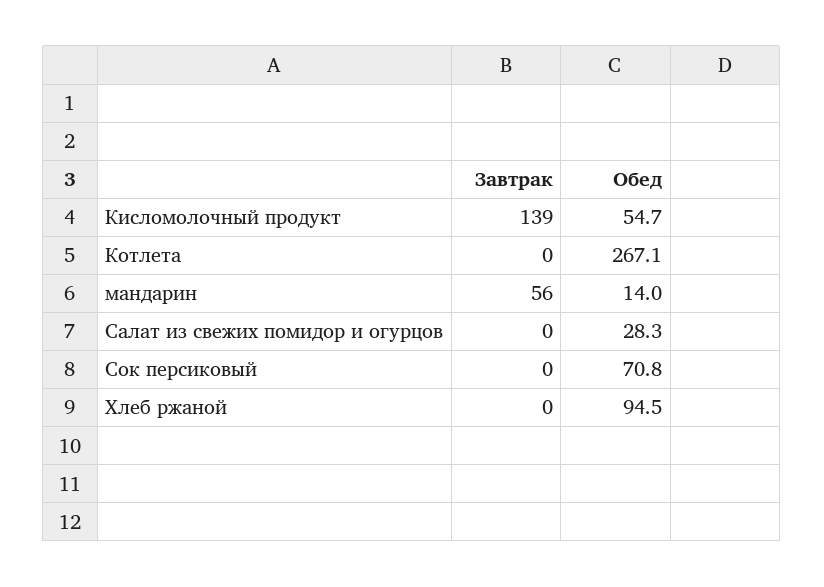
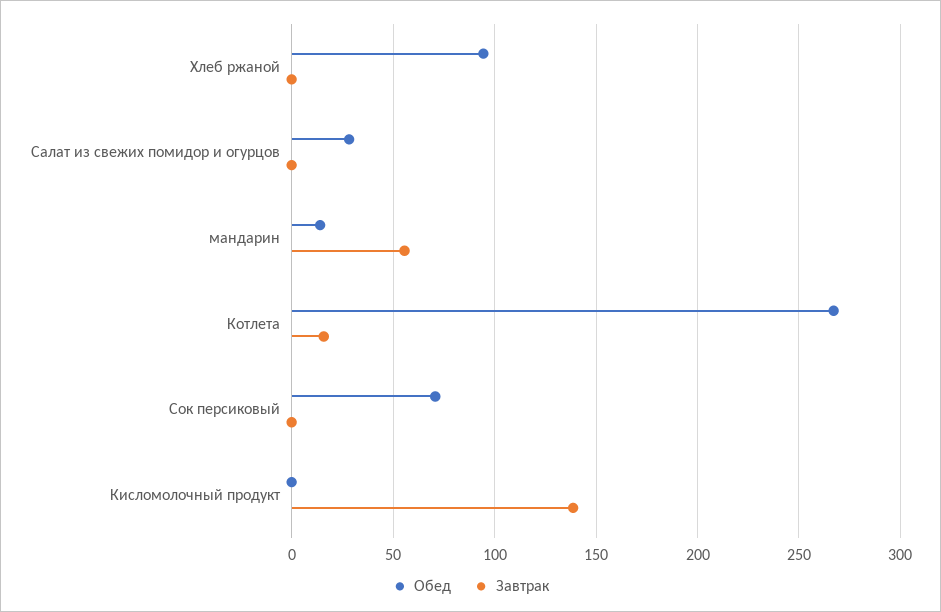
  {
    "Завтрак": {
      "Кисломолочный продукт": 139,
-     "Котлета": 0,
+     "Котлета": 15,
      "мандарин": 56,
      "Салат из свежих помидор и огурцов": 0,
      "Сок персиковый": 0,
      "Хлеб ржаной": 0
    },
    "Обед": {
-     "Кисломолочный продукт": 54.7,
+     "Кисломолочный продукт": 0,
      "Котлета": 267.1,
      "мандарин": 14,
      "Салат из свежих помидор и огурцов": 28.3,
      "Сок персиковый": 70.8,
      "Хлеб ржаной": 94.5
    }
  }

